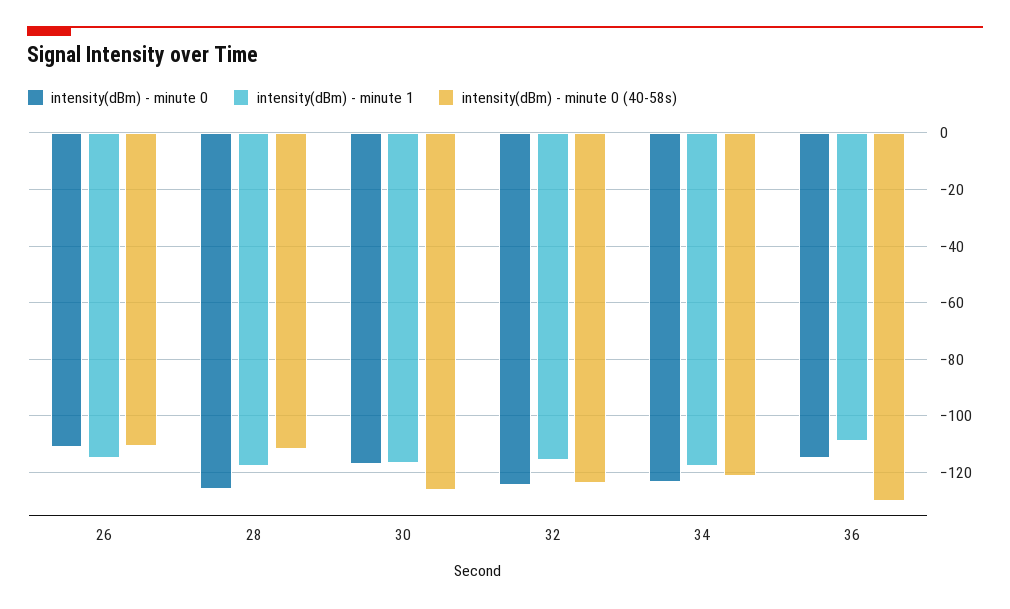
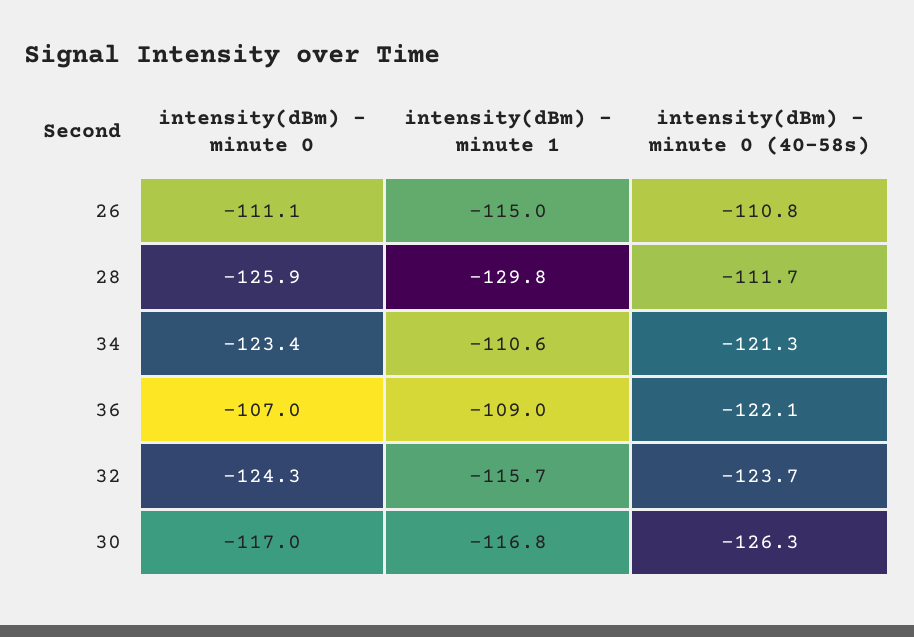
  {
    "intensity(dBm) - minute 0": {
      "26": -111.1,
      "28": -125.9,
      "30": -117,
      "32": -124.3,
      "34": -123.4,
-     "36": -115
+     "36": -107
    },
    "intensity(dBm) - minute 1": {
      "26": -115,
-     "28": -117.5,
+     "28": -129.8,
      "30": -116.8,
      "32": -115.7,
-     "34": -117.5,
+     "34": -110.6,
      "36": -109
    },
    "intensity(dBm) - minute 0 (40-58s)": {
      "26": -110.8,
      "28": -111.7,
      "30": -126.3,
      "32": -123.7,
      "34": -121.3,
-     "36": -130
+     "36": -122.1
    }
  }

